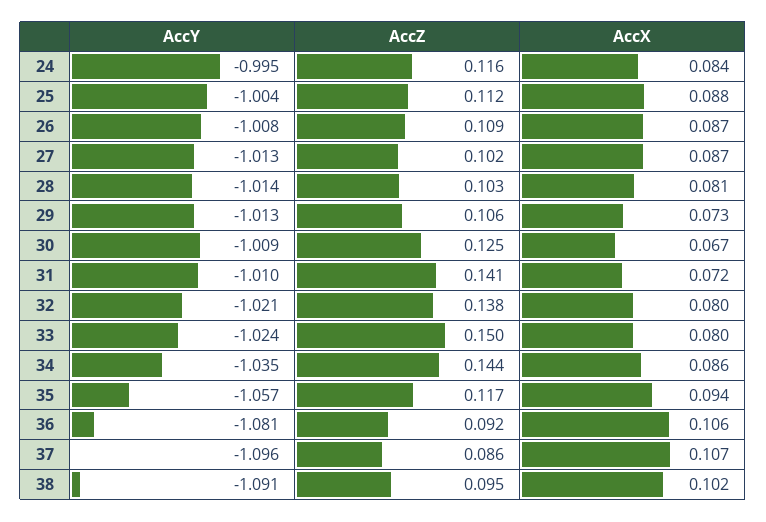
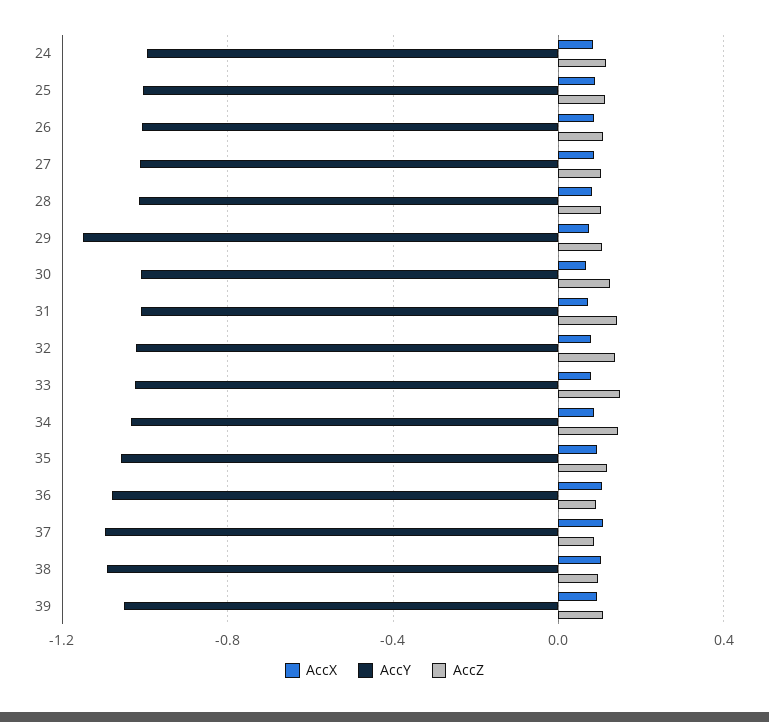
  {
    "AccY": {
      "24": -0.995,
      "25": -1.004,
      "26": -1.008,
      "27": -1.013,
      "28": -1.014,
-     "29": -1.013,
+     "29": -1.15,
      "30": -1.009,
      "31": -1.01,
      "32": -1.021,
      "33": -1.024,
      "34": -1.035,
      "35": -1.057,
      "36": -1.081,
      "37": -1.096,
-     "38": -1.091
+     "38": -1.091,
+     "39": -1.05
    },
    "AccZ": {
      "24": 0.116,
      "25": 0.112,
      "26": 0.109,
      "27": 0.102,
      "28": 0.103,
      "29": 0.106,
      "30": 0.125,
      "31": 0.141,
      "32": 0.138,
      "33": 0.15,
      "34": 0.144,
      "35": 0.117,
      "36": 0.092,
      "37": 0.086,
-     "38": 0.095
+     "38": 0.095,
+     "39": 0.1
    },
    "AccX": {
      "24": 0.084,
      "25": 0.088,
      "26": 0.087,
      "27": 0.087,
      "28": 0.081,
      "29": 0.073,
      "30": 0.067,
      "31": 0.072,
      "32": 0.08,
      "33": 0.08,
      "34": 0.086,
      "35": 0.094,
      "36": 0.106,
      "37": 0.107,
-     "38": 0.102
+     "38": 0.102,
+     "39": 0.1
    }
  }

